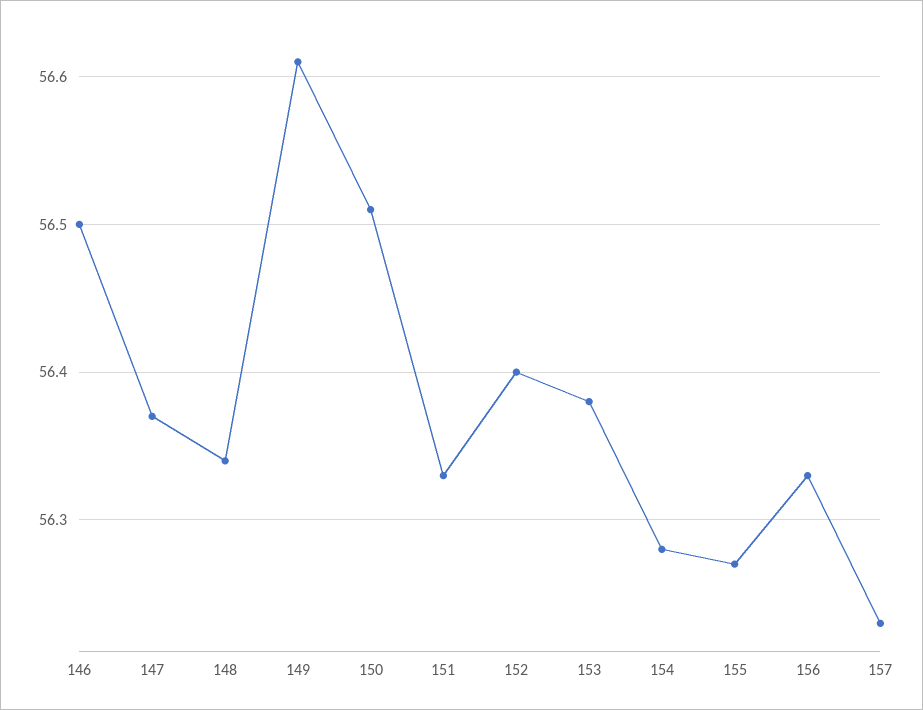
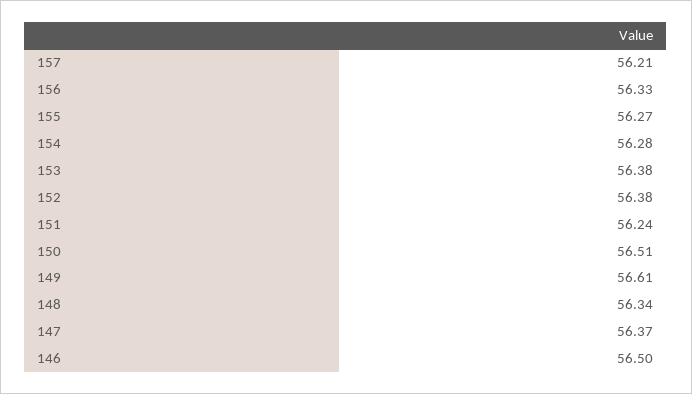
  {
    "146": 56.5,
    "147": 56.37,
    "148": 56.34,
    "149": 56.61,
    "150": 56.51,
-   "151": 56.33,
+   "151": 56.24,
-   "152": 56.4,
+   "152": 56.38,
    "153": 56.38,
    "154": 56.28,
    "155": 56.27,
    "156": 56.33,
-   "157": 56.23
+   "157": 56.21
  }

